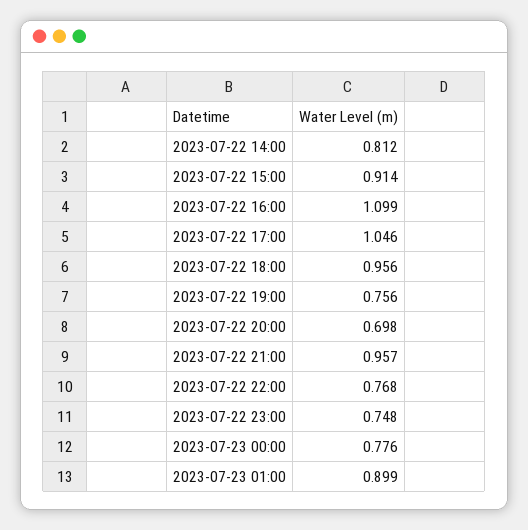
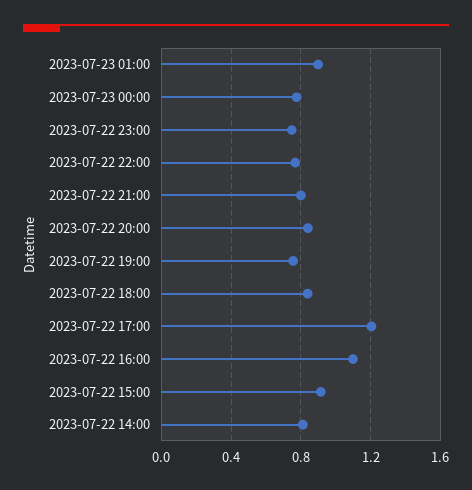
  {
    "2023-07-22 14:00": 0.812,
    "2023-07-22 15:00": 0.914,
    "2023-07-22 16:00": 1.099,
-   "2023-07-22 17:00": 1.046,
+   "2023-07-22 17:00": 1.2,
-   "2023-07-22 18:00": 0.956,
+   "2023-07-22 18:00": 0.85,
    "2023-07-22 19:00": 0.756,
-   "2023-07-22 20:00": 0.698,
+   "2023-07-22 20:00": 0.85,
-   "2023-07-22 21:00": 0.957,
+   "2023-07-22 21:00": 0.8,
    "2023-07-22 22:00": 0.768,
    "2023-07-22 23:00": 0.748,
    "2023-07-23 00:00": 0.776,
    "2023-07-23 01:00": 0.899
  }

